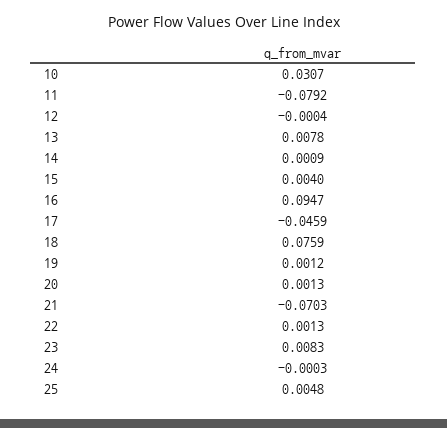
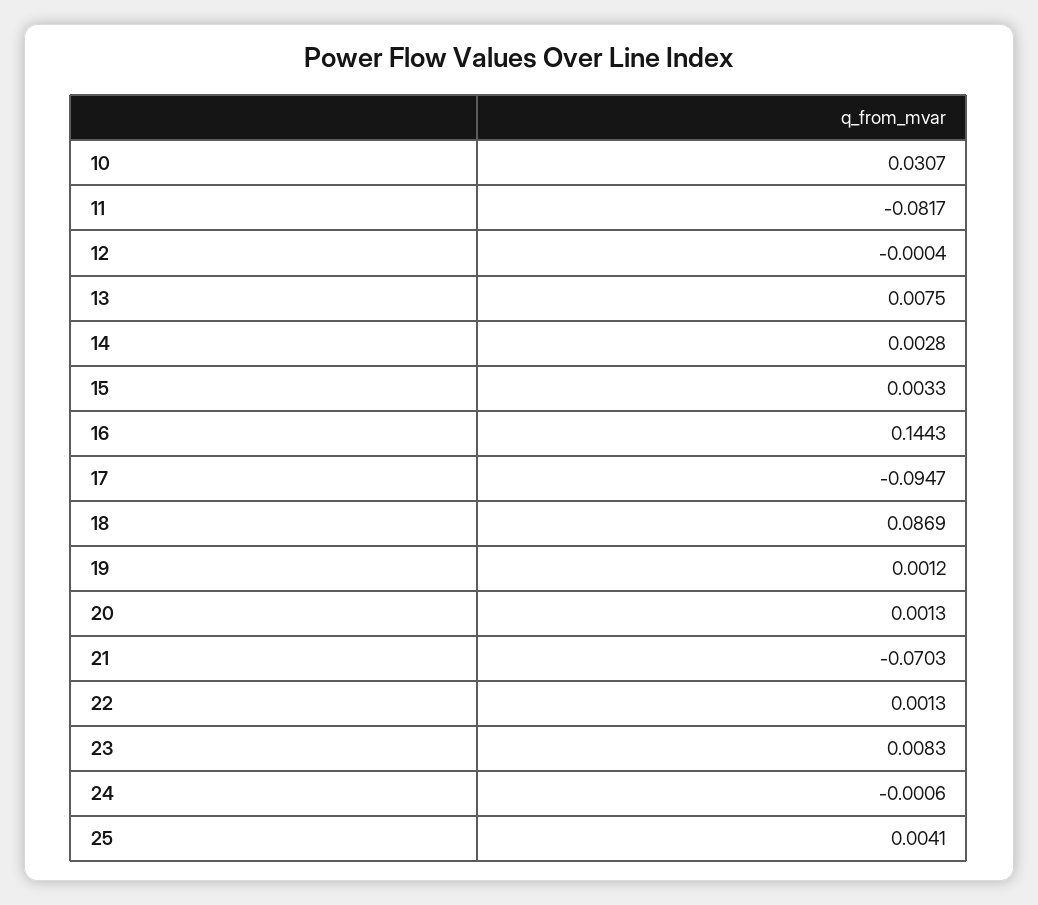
  {
    "10": 0.0307,
-   "11": -0.0792,
+   "11": -0.0817,
    "12": -0.0004,
-   "13": 0.0078,
+   "13": 0.0075,
-   "14": 0.0009,
+   "14": 0.0028,
-   "15": 0.004,
+   "15": 0.0033,
-   "16": 0.0947,
+   "16": 0.1443,
-   "17": -0.0459,
+   "17": -0.0947,
-   "18": 0.0759,
+   "18": 0.0869,
    "19": 0.0012,
    "20": 0.0013,
    "21": -0.0703,
    "22": 0.0013,
    "23": 0.0083,
-   "24": -0.0003,
+   "24": -0.0006,
-   "25": 0.0048
+   "25": 0.0041
  }

